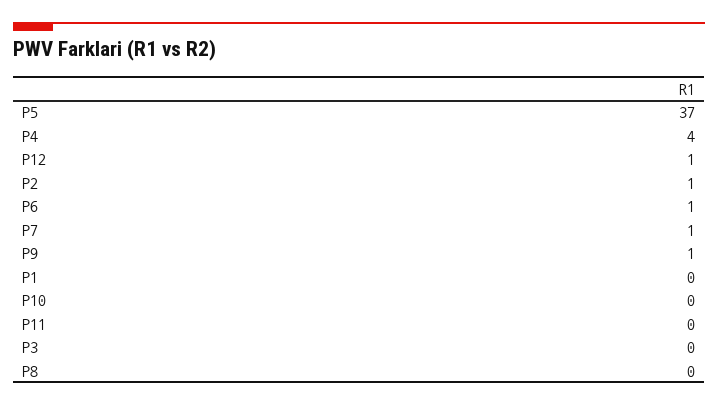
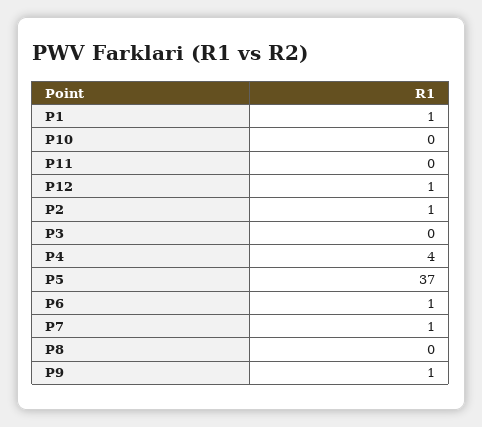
  {
    "P5": 37,
    "P4": 4,
    "P12": 1,
    "P2": 1,
    "P6": 1,
    "P7": 1,
    "P9": 1,
-   "P1": 0,
+   "P1": 1,
    "P10": 0,
    "P11": 0,
    "P3": 0,
    "P8": 0
  }

